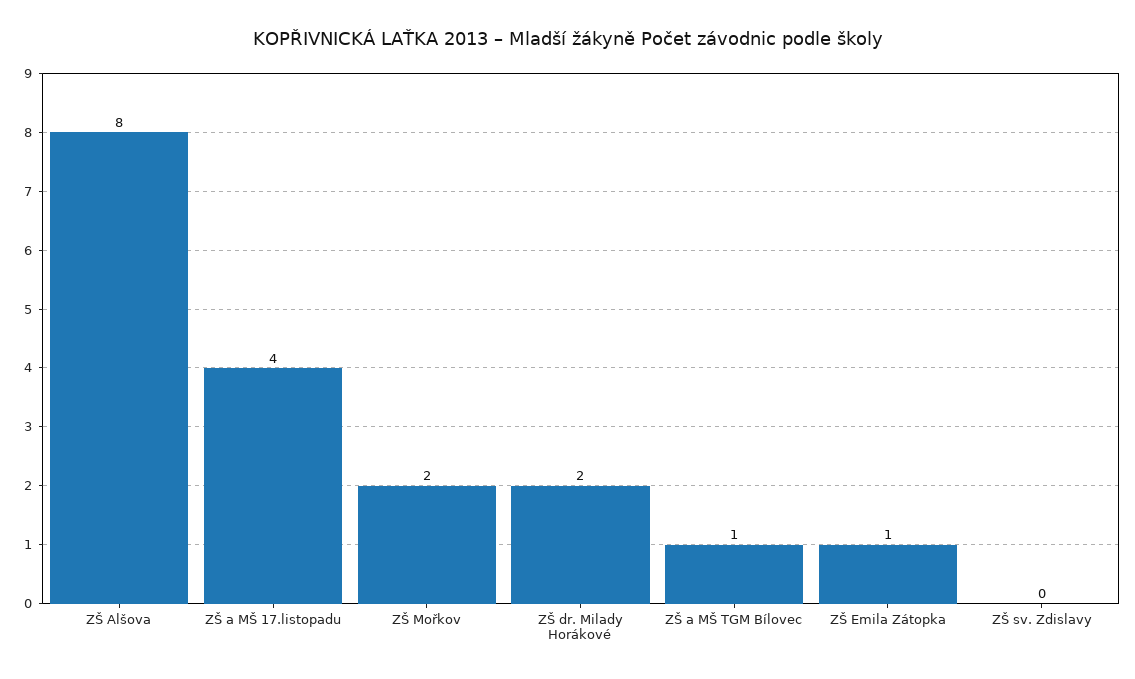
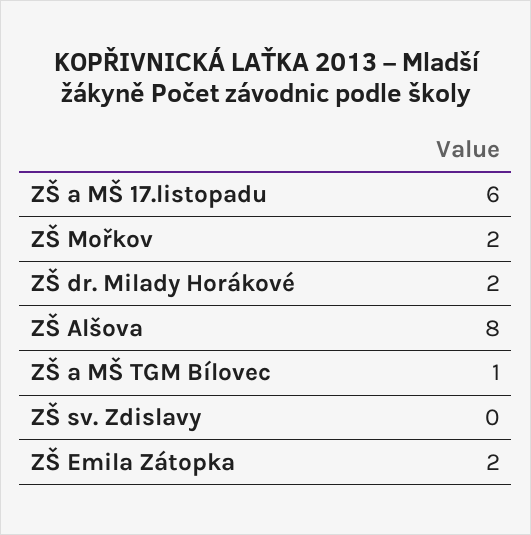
  {
    "ZŠ Alšova": 8,
-   "ZŠ a MŠ 17.listopadu": 4,
+   "ZŠ a MŠ 17.listopadu": 6,
    "ZŠ Mořkov": 2,
    "ZŠ dr. Milady Horákové": 2,
    "ZŠ a MŠ TGM Bílovec": 1,
-   "ZŠ Emila Zátopka": 1,
+   "ZŠ Emila Zátopka": 2,
    "ZŠ sv. Zdislavy": 0
  }

